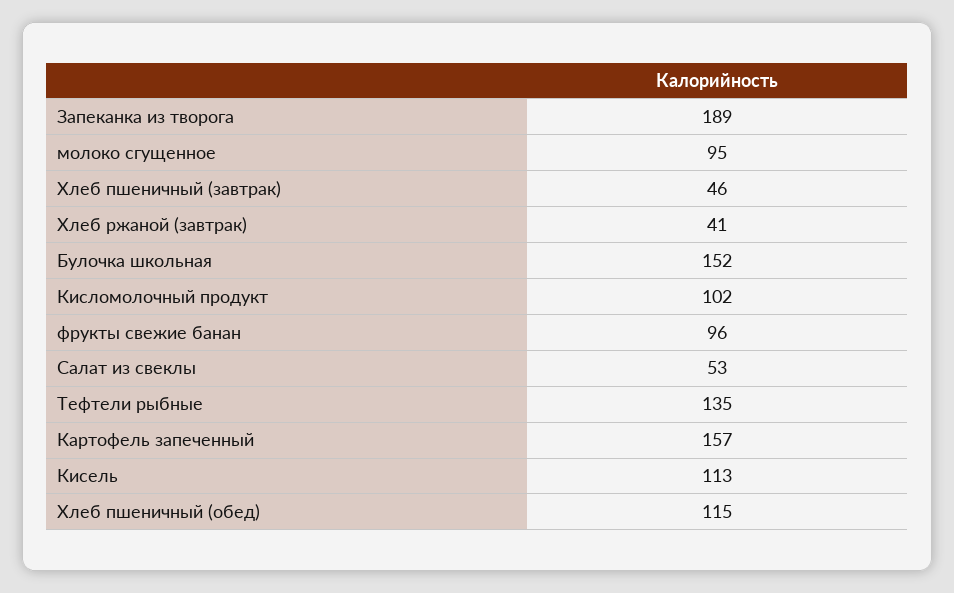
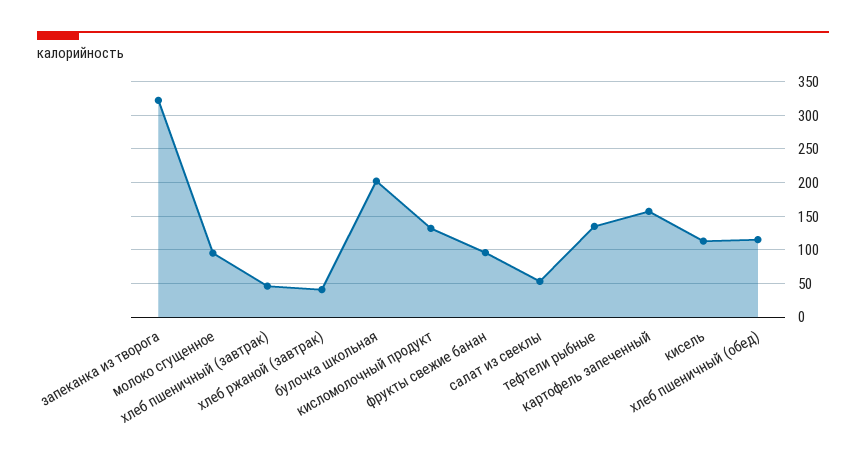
  {
-   "Запеканка из творога": 189,
+   "Запеканка из творога": 320,
    "молоко сгущенное": 95,
    "Хлеб пшеничный (завтрак)": 46,
    "Хлеб ржаной (завтрак)": 41,
-   "Булочка школьная": 152,
+   "Булочка школьная": 200,
-   "Кисломолочный продукт": 102,
+   "Кисломолочный продукт": 130,
    "фрукты свежие банан": 96,
    "Салат из свеклы": 53,
    "Тефтели рыбные": 135,
    "Картофель запеченный": 157,
    "Кисель": 113,
    "Хлеб пшеничный (обед)": 115
  }

